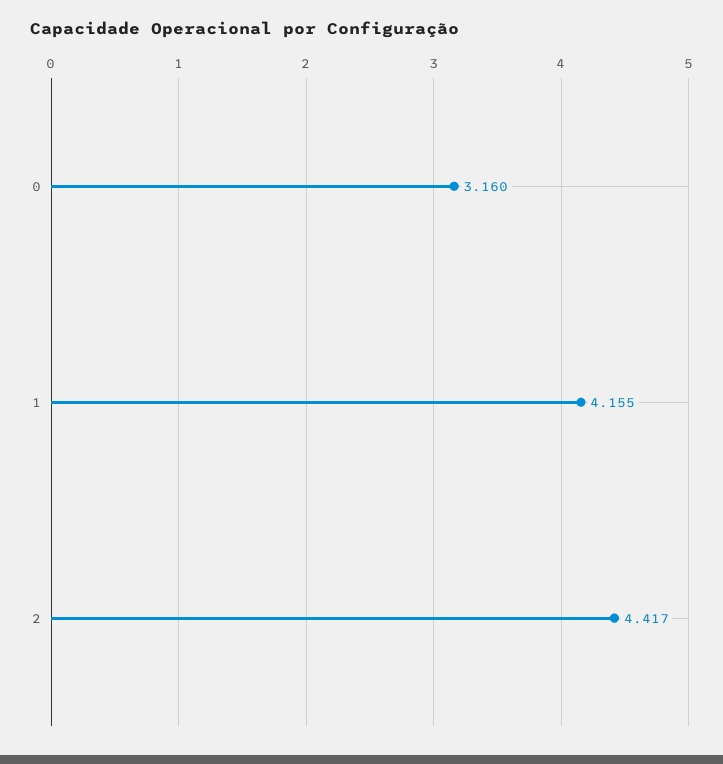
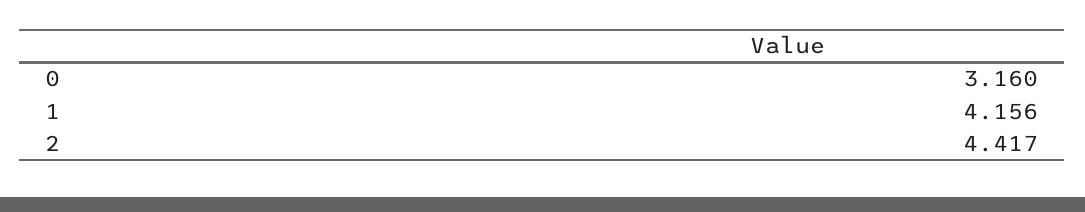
  {
    "0": 3.16,
-   "1": 4.155,
+   "1": 4.156,
    "2": 4.417
  }

